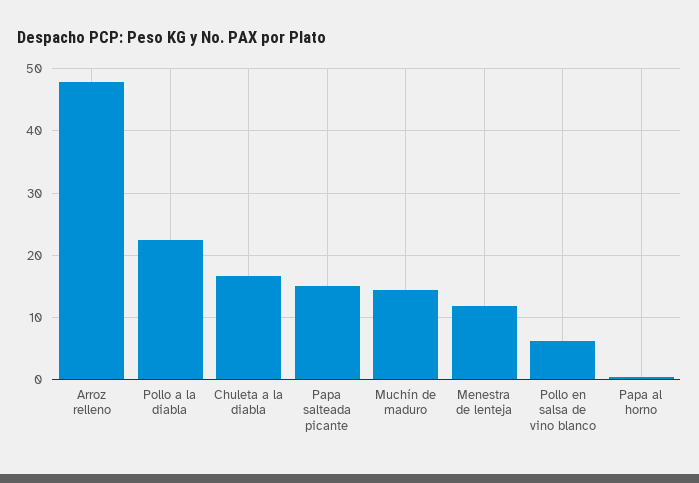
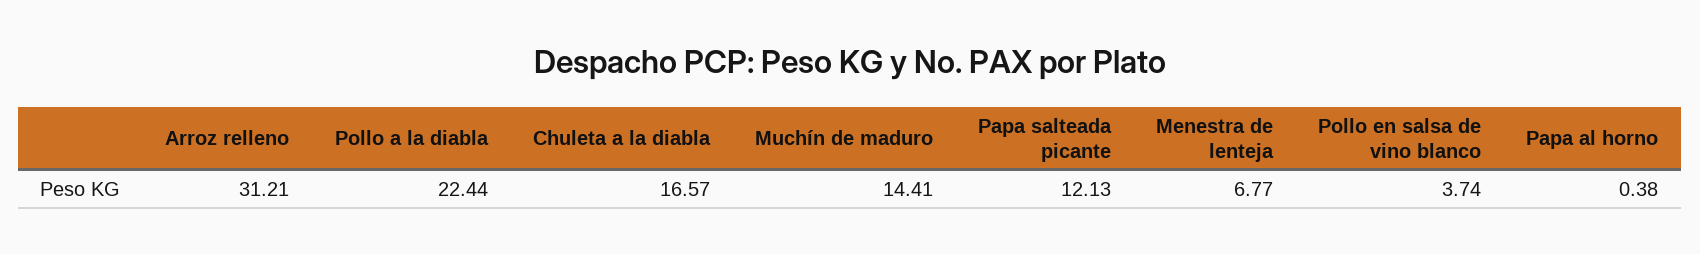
  {
-   "Arroz relleno": 48,
+   "Arroz relleno": 31.21,
    "Pollo a la diabla": 22.44,
    "Chuleta a la diabla": 16.57,
-   "Papa salteada picante": 15,
+   "Papa salteada picante": 12.13,
    "Muchín de maduro": 14.41,
-   "Menestra de lenteja": 12,
+   "Menestra de lenteja": 6.77,
-   "Pollo en salsa de vino blanco": 6,
+   "Pollo en salsa de vino blanco": 3.74,
    "Papa al horno": 0.38
  }

